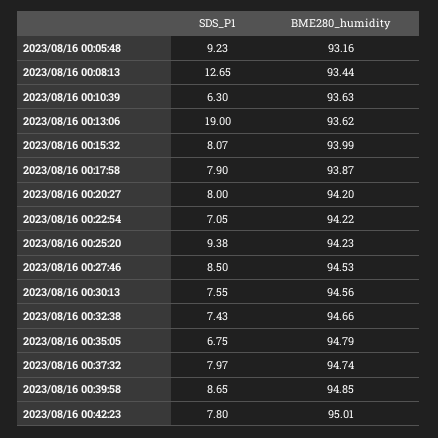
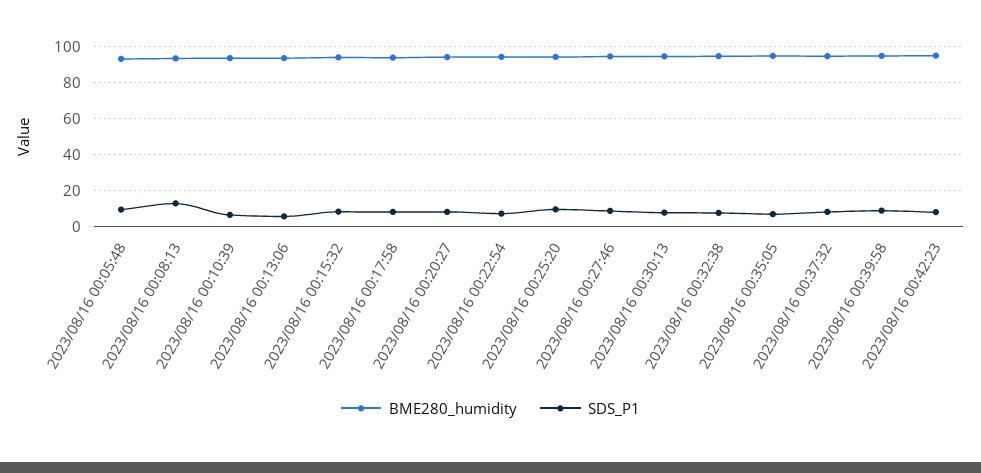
  {
    "SDS_P1": {
      "2023/08/16 00:05:48": 9.23,
      "2023/08/16 00:08:13": 12.65,
      "2023/08/16 00:10:39": 6.3,
-     "2023/08/16 00:13:06": 19,
+     "2023/08/16 00:13:06": 5,
      "2023/08/16 00:15:32": 8.07,
      "2023/08/16 00:17:58": 7.9,
      "2023/08/16 00:20:27": 8,
      "2023/08/16 00:22:54": 7.05,
      "2023/08/16 00:25:20": 9.38,
      "2023/08/16 00:27:46": 8.5,
      "2023/08/16 00:30:13": 7.55,
      "2023/08/16 00:32:38": 7.43,
      "2023/08/16 00:35:05": 6.75,
      "2023/08/16 00:37:32": 7.97,
      "2023/08/16 00:39:58": 8.65,
      "2023/08/16 00:42:23": 7.8
    },
    "BME280_humidity": {
      "2023/08/16 00:05:48": 93.16,
      "2023/08/16 00:08:13": 93.44,
      "2023/08/16 00:10:39": 93.63,
      "2023/08/16 00:13:06": 93.62,
      "2023/08/16 00:15:32": 93.99,
      "2023/08/16 00:17:58": 93.87,
      "2023/08/16 00:20:27": 94.2,
      "2023/08/16 00:22:54": 94.22,
      "2023/08/16 00:25:20": 94.23,
      "2023/08/16 00:27:46": 94.53,
      "2023/08/16 00:30:13": 94.56,
      "2023/08/16 00:32:38": 94.66,
      "2023/08/16 00:35:05": 94.79,
      "2023/08/16 00:37:32": 94.74,
      "2023/08/16 00:39:58": 94.85,
      "2023/08/16 00:42:23": 95.01
    }
  }

